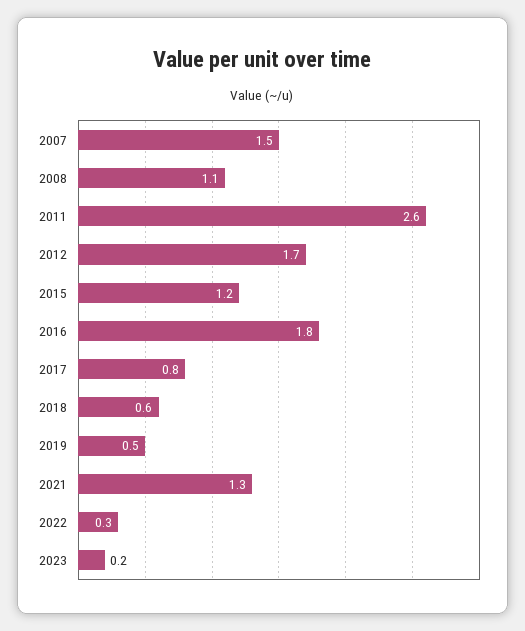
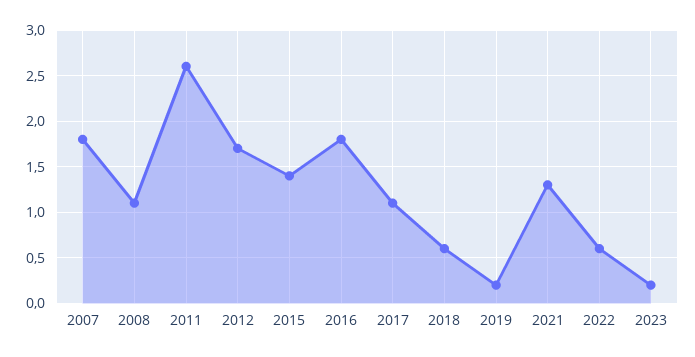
  {
-   "2007": 1.5,
+   "2007": 1.8,
    "2008": 1.1,
    "2011": 2.6,
    "2012": 1.7,
-   "2015": 1.2,
+   "2015": 1.4,
    "2016": 1.8,
-   "2017": 0.8,
+   "2017": 1.1,
    "2018": 0.6,
-   "2019": 0.5,
+   "2019": 0.2,
    "2021": 1.3,
-   "2022": 0.3,
+   "2022": 0.6,
    "2023": 0.2
  }

